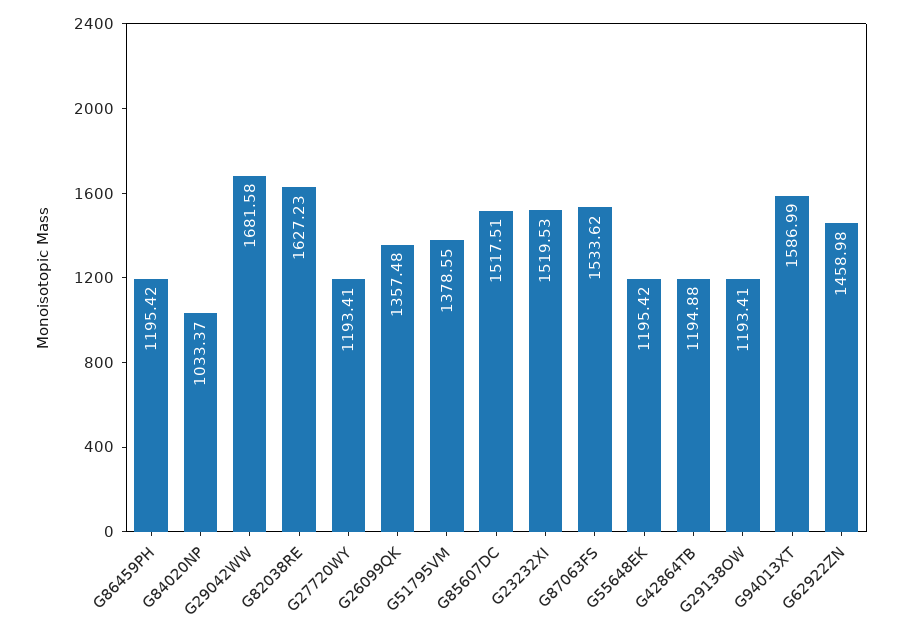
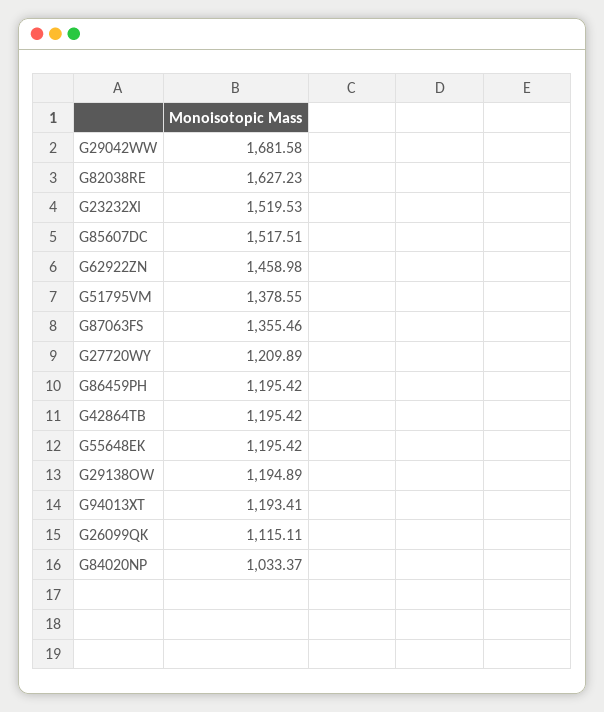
  {
    "G86459PH": 1195.42,
    "G84020NP": 1033.37,
    "G29042WW": 1681.58,
    "G82038RE": 1627.23,
-   "G27720WY": 1193.41,
+   "G27720WY": 1209.89,
-   "G26099QK": 1357.48,
+   "G26099QK": 1115.11,
    "G51795VM": 1378.55,
    "G85607DC": 1517.51,
    "G23232XI": 1519.53,
-   "G87063FS": 1533.62,
+   "G87063FS": 1355.46,
    "G55648EK": 1195.42,
-   "G42864TB": 1194.88,
+   "G42864TB": 1195.42,
-   "G29138OW": 1193.41,
+   "G29138OW": 1194.89,
-   "G94013XT": 1586.99,
+   "G94013XT": 1193.41,
    "G62922ZN": 1458.98
  }

